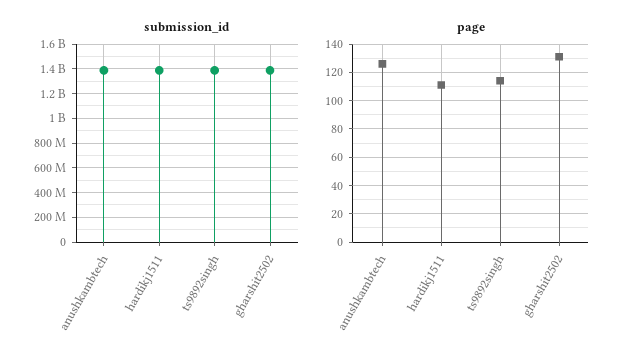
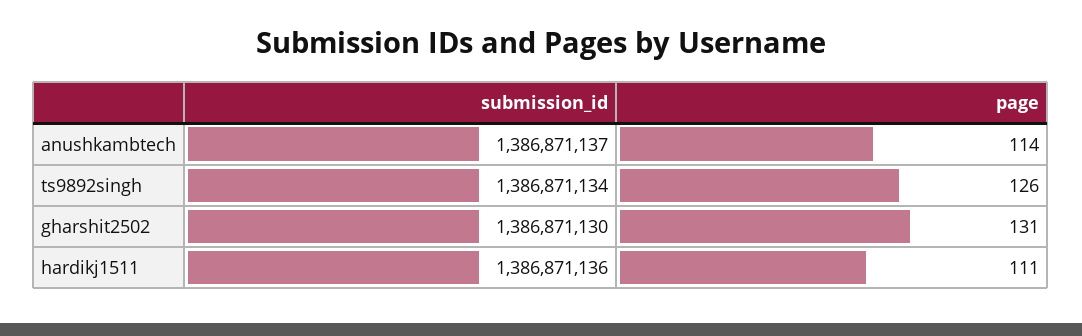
  {
    "submission_id": {
      "anushkambtech": 1386871137,
      "hardikj1511": 1386871136,
      "ts9892singh": 1386871134,
      "gharshit2502": 1386871130
    },
    "page": {
-     "anushkambtech": 125,
+     "anushkambtech": 114,
      "hardikj1511": 111,
-     "ts9892singh": 115,
+     "ts9892singh": 126,
      "gharshit2502": 131
    }
  }

